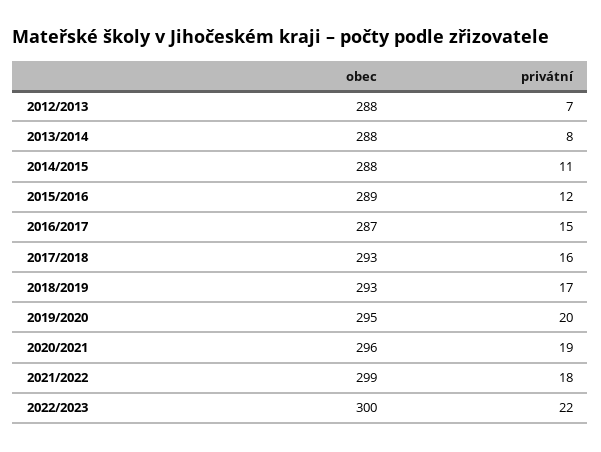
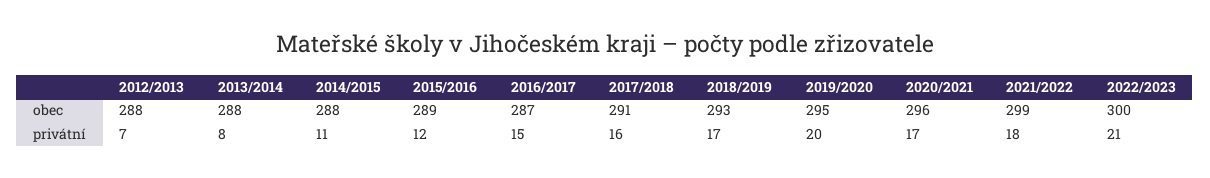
  {
    "obec": {
      "2012/2013": 288,
      "2013/2014": 288,
      "2014/2015": 288,
      "2015/2016": 289,
      "2016/2017": 287,
-     "2017/2018": 293,
+     "2017/2018": 291,
      "2018/2019": 293,
      "2019/2020": 295,
      "2020/2021": 296,
      "2021/2022": 299,
      "2022/2023": 300
    },
    "privátní": {
      "2012/2013": 7,
      "2013/2014": 8,
      "2014/2015": 11,
      "2015/2016": 12,
      "2016/2017": 15,
      "2017/2018": 16,
      "2018/2019": 17,
      "2019/2020": 20,
-     "2020/2021": 19,
+     "2020/2021": 17,
      "2021/2022": 18,
-     "2022/2023": 22
+     "2022/2023": 21
    }
  }

